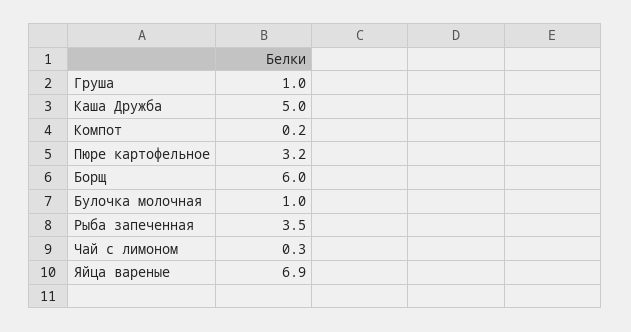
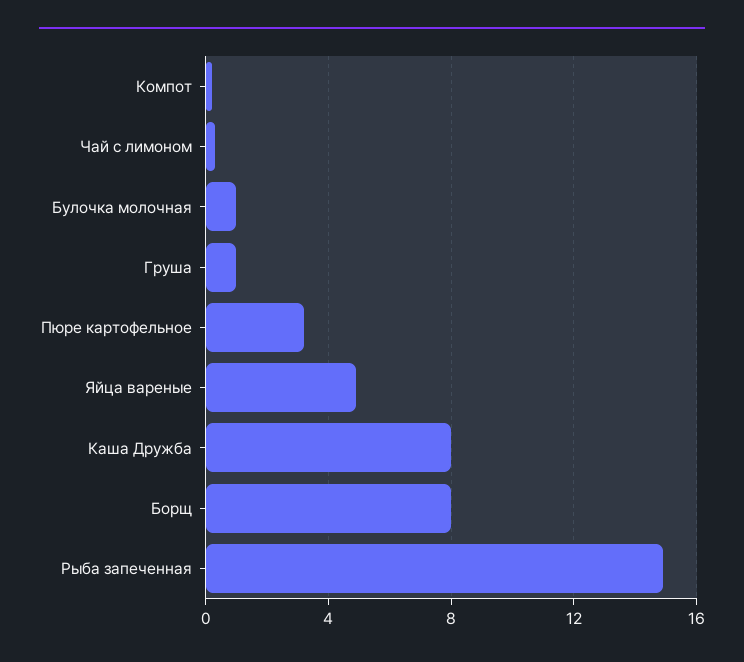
  {
    "Груша": 1,
-   "Каша Дружба": 5,
+   "Каша Дружба": 8,
    "Компот": 0.2,
    "Пюре картофельное": 3.2,
-   "Борщ": 6,
+   "Борщ": 8,
    "Булочка молочная": 1,
-   "Рыба запеченная": 3.5,
+   "Рыба запеченная": 15,
    "Чай с лимоном": 0.3,
-   "Яйца вареные": 6.9
+   "Яйца вареные": 5
  }

